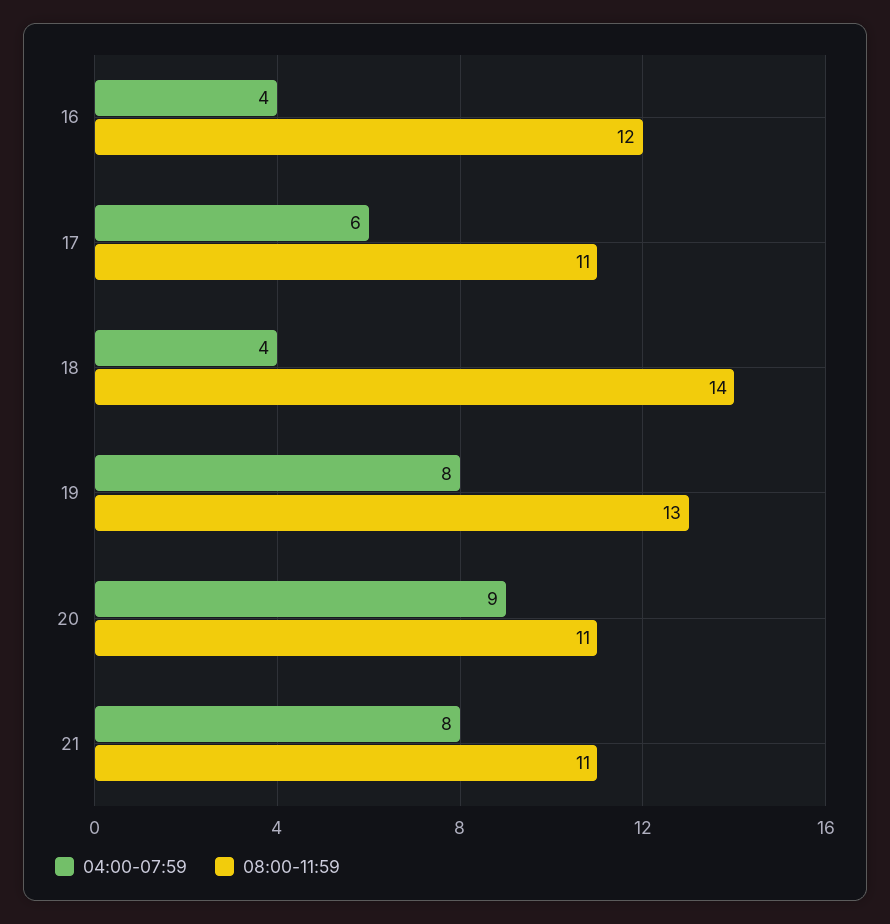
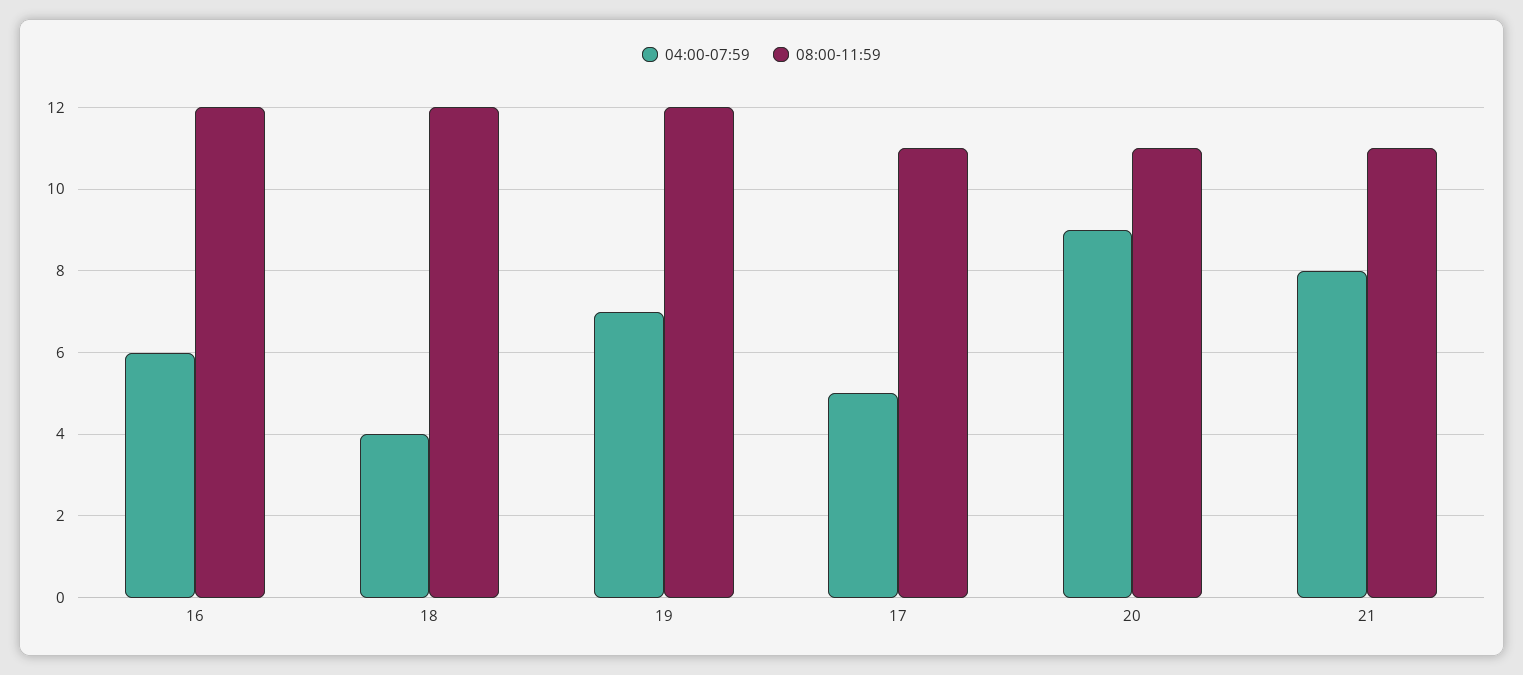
  {
    "04:00-07:59": {
-     "16": 4,
+     "16": 6,
-     "17": 6,
+     "17": 5,
      "18": 4,
-     "19": 8,
+     "19": 7,
      "20": 9,
      "21": 8
    },
    "08:00-11:59": {
      "16": 12,
      "17": 11,
-     "18": 14,
+     "18": 12,
-     "19": 13,
+     "19": 12,
      "20": 11,
      "21": 11
    }
  }

